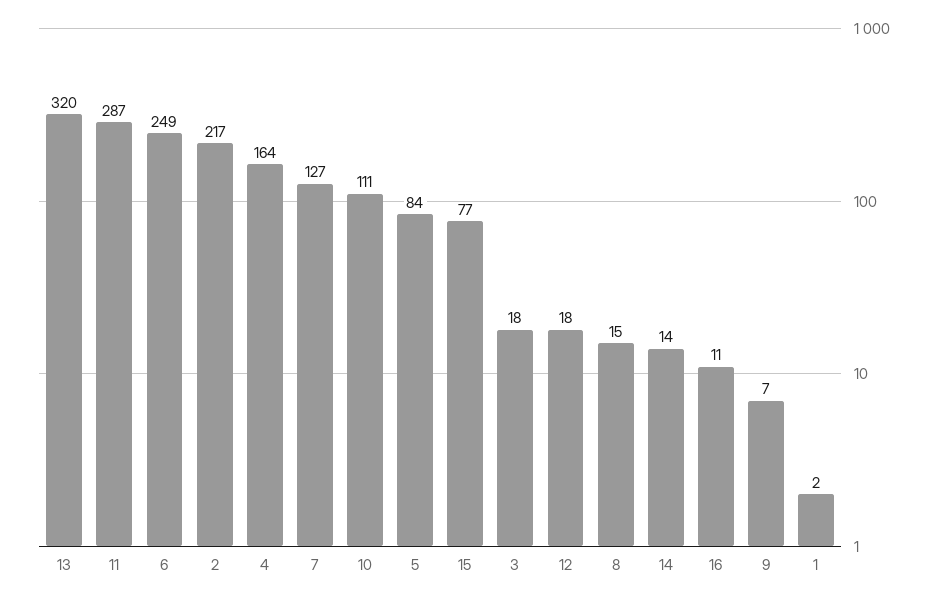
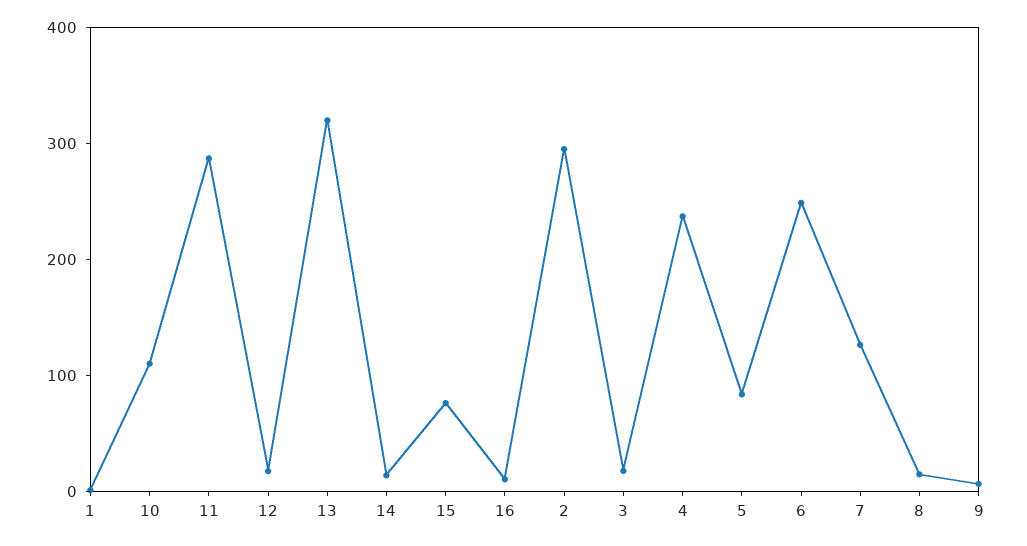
  {
    "13": 320,
    "11": 287,
    "6": 249,
-   "2": 217,
+   "2": 300,
-   "4": 164,
+   "4": 240,
    "7": 127,
    "10": 111,
    "5": 84,
    "15": 77,
    "3": 18,
    "12": 18,
    "8": 15,
    "14": 14,
    "16": 11,
    "9": 7,
    "1": 2
  }

